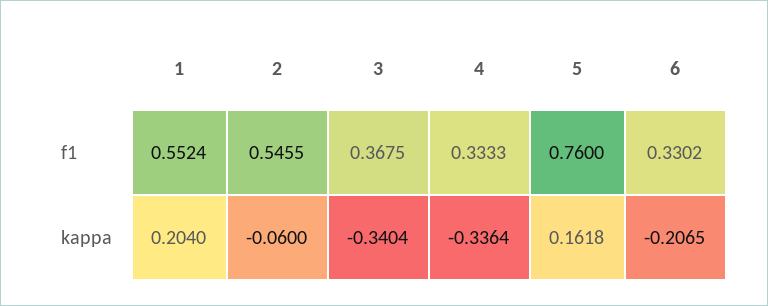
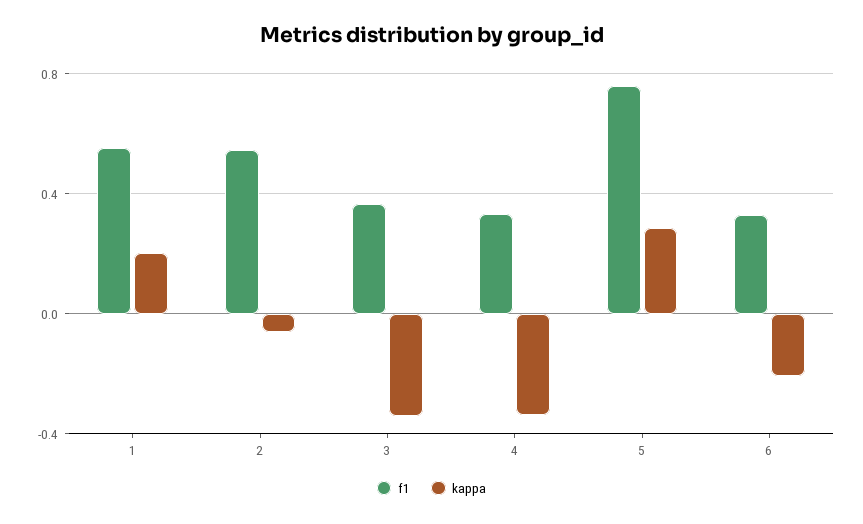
  {
    "f1": {
      "1": 0.5524,
      "2": 0.5455,
      "3": 0.3675,
      "4": 0.3333,
      "5": 0.76,
      "6": 0.3302
    },
    "kappa": {
      "1": 0.204,
      "2": -0.06,
      "3": -0.3404,
      "4": -0.3364,
-     "5": 0.1618,
+     "5": 0.3,
      "6": -0.2065
    }
  }

